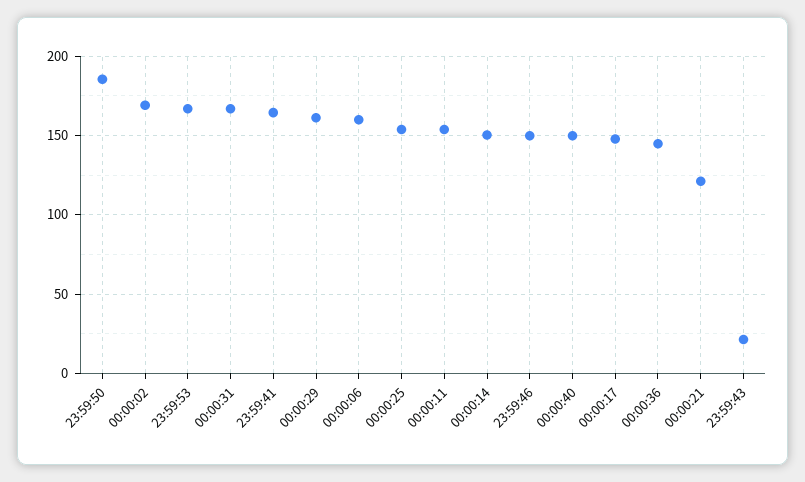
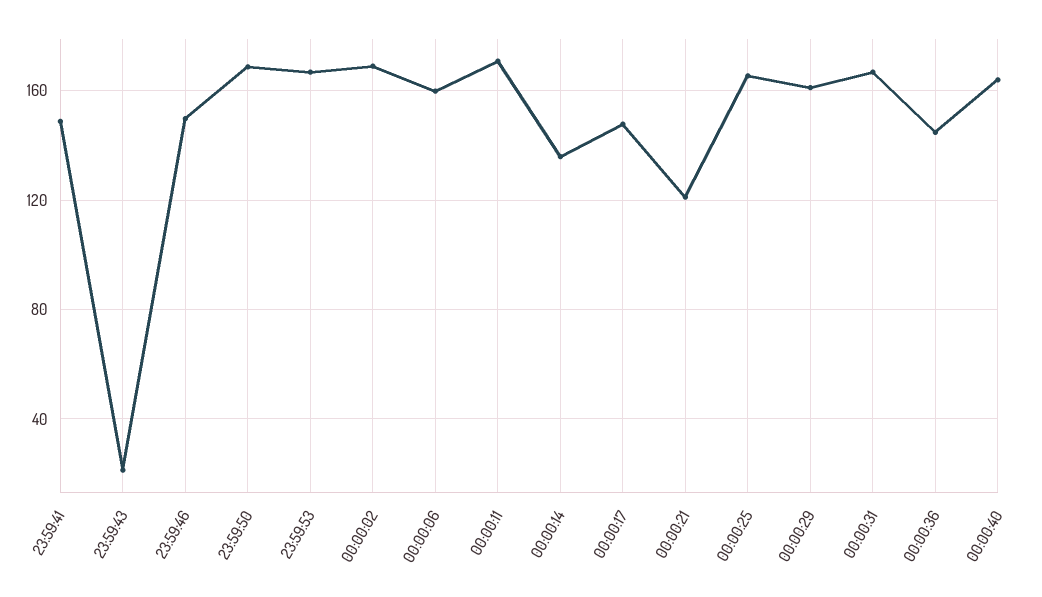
  {
-   "23:59:50": 185,
+   "23:59:50": 170,
    "00:00:02": 170,
    "23:59:53": 165,
    "00:00:31": 165,
-   "23:59:41": 165,
+   "23:59:41": 150,
    "00:00:29": 160,
    "00:00:06": 160,
-   "00:00:25": 155,
+   "00:00:25": 165,
-   "00:00:11": 155,
+   "00:00:11": 170,
-   "00:00:14": 150,
+   "00:00:14": 135,
    "23:59:46": 150,
-   "00:00:40": 150,
+   "00:00:40": 165,
    "00:00:17": 150,
    "00:00:36": 145,
    "00:00:21": 120,
    "23:59:43": 20
  }

